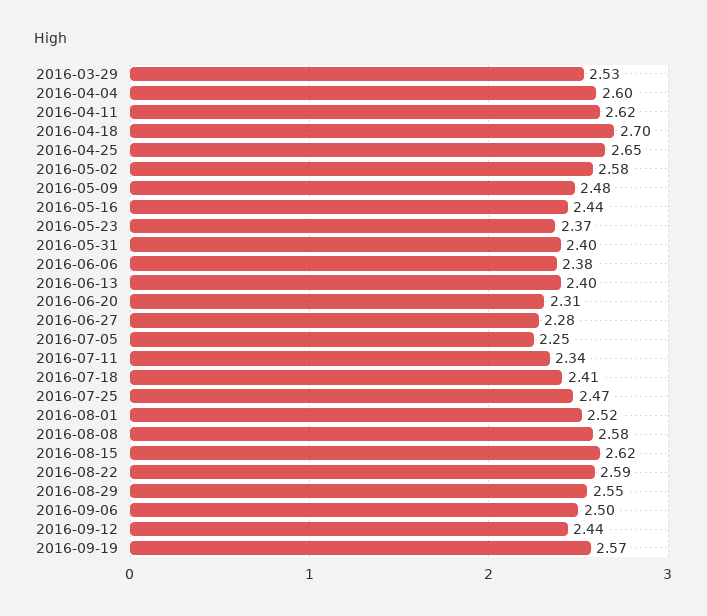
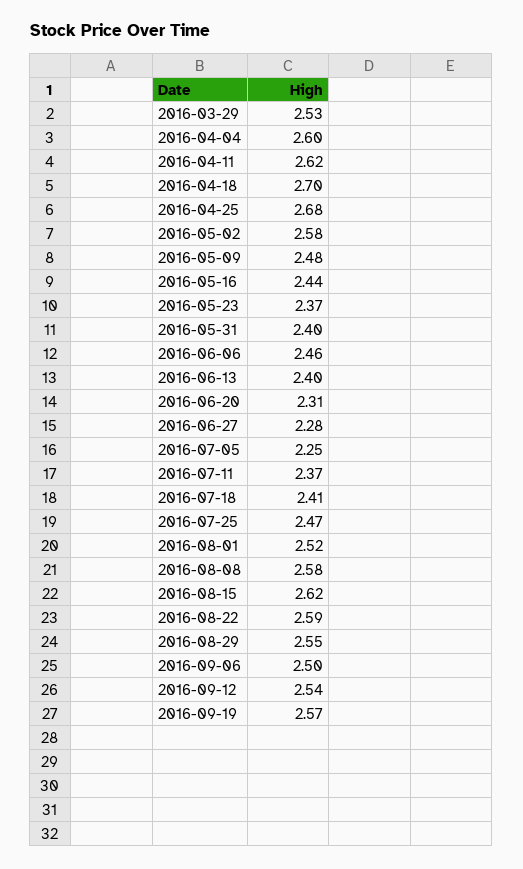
  {
    "2016-03-29": 2.53,
    "2016-04-04": 2.6,
    "2016-04-11": 2.62,
    "2016-04-18": 2.7,
-   "2016-04-25": 2.65,
+   "2016-04-25": 2.68,
    "2016-05-02": 2.58,
    "2016-05-09": 2.48,
    "2016-05-16": 2.44,
    "2016-05-23": 2.37,
    "2016-05-31": 2.4,
-   "2016-06-06": 2.38,
+   "2016-06-06": 2.46,
    "2016-06-13": 2.4,
    "2016-06-20": 2.31,
    "2016-06-27": 2.28,
    "2016-07-05": 2.25,
-   "2016-07-11": 2.34,
+   "2016-07-11": 2.37,
    "2016-07-18": 2.41,
    "2016-07-25": 2.47,
    "2016-08-01": 2.52,
    "2016-08-08": 2.58,
    "2016-08-15": 2.62,
    "2016-08-22": 2.59,
    "2016-08-29": 2.55,
    "2016-09-06": 2.5,
-   "2016-09-12": 2.44,
+   "2016-09-12": 2.54,
    "2016-09-19": 2.57
  }

